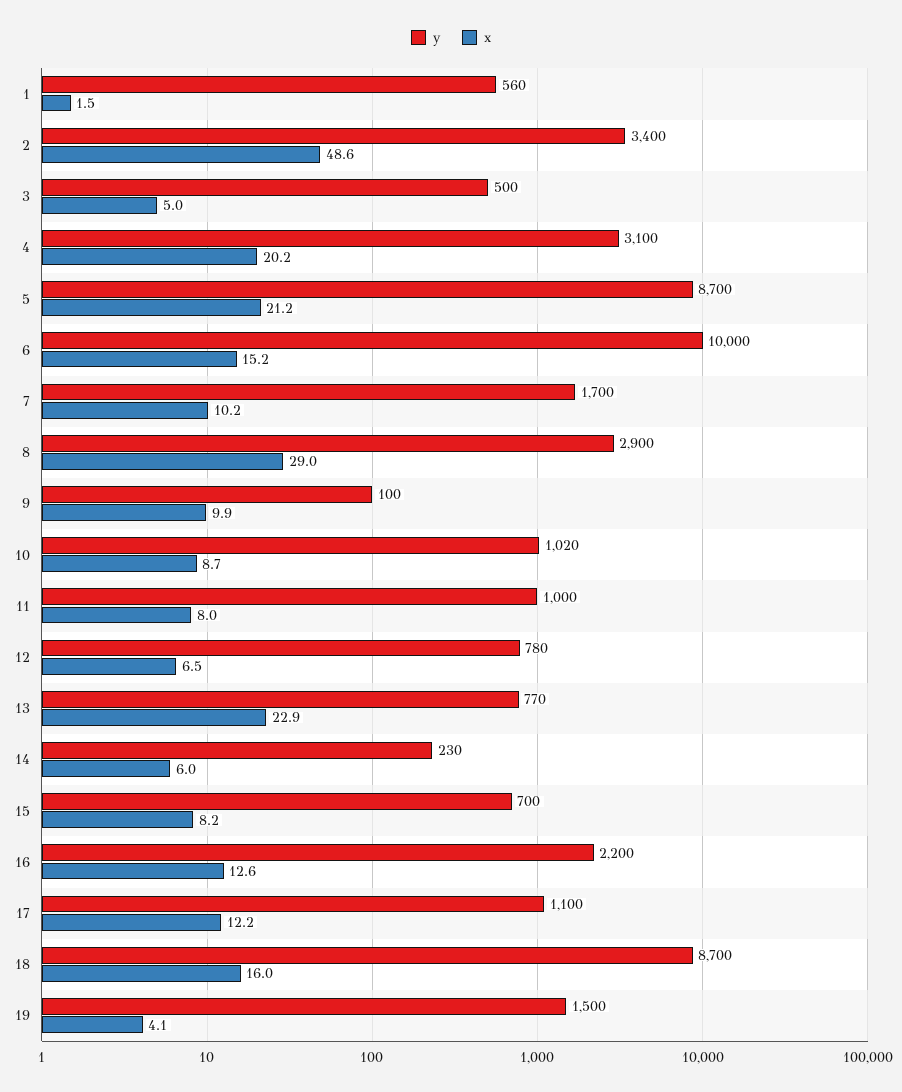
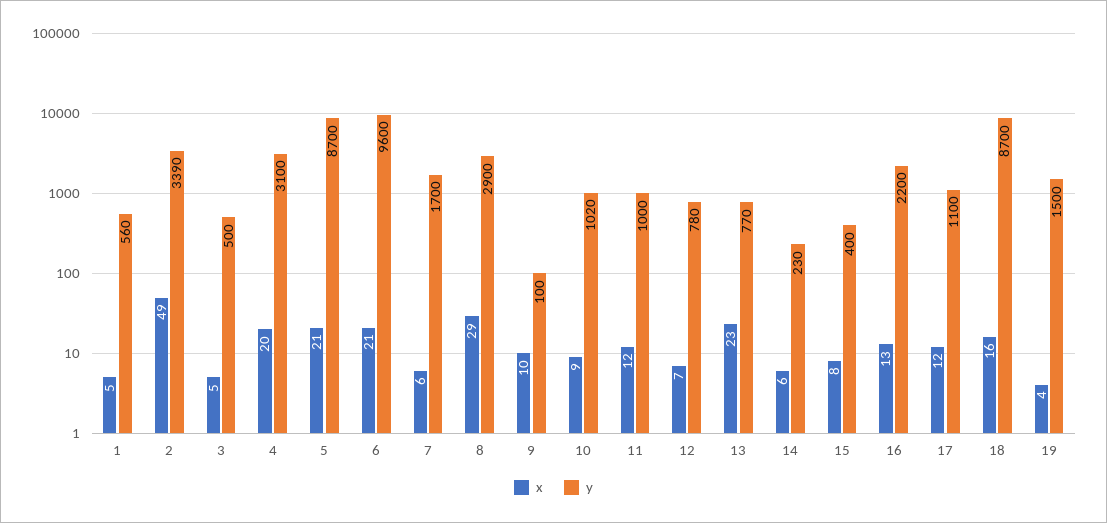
  {
    "y": {
      "1": 560,
-     "2": 3400,
+     "2": 3390,
      "3": 500,
      "4": 3100,
      "5": 8700,
-     "6": 10000,
+     "6": 9600,
      "7": 1700,
      "8": 2900,
      "9": 100,
      "10": 1020,
      "11": 1000,
      "12": 780,
      "13": 770,
      "14": 230,
-     "15": 700,
+     "15": 400,
      "16": 2200,
      "17": 1100,
      "18": 8700,
      "19": 1500
    },
    "x": {
-     "1": 1.5,
+     "1": 5,
      "2": 48.6,
      "3": 5,
      "4": 20.2,
      "5": 21.2,
-     "6": 15.2,
+     "6": 21,
-     "7": 10.2,
+     "7": 6,
      "8": 29,
      "9": 9.9,
      "10": 8.7,
-     "11": 8,
+     "11": 12,
      "12": 6.5,
      "13": 22.9,
      "14": 6,
      "15": 8.2,
      "16": 12.6,
      "17": 12.2,
      "18": 16,
      "19": 4.1
    }
  }

